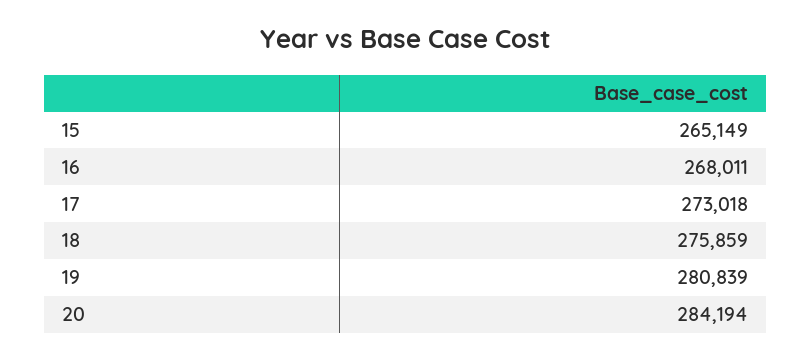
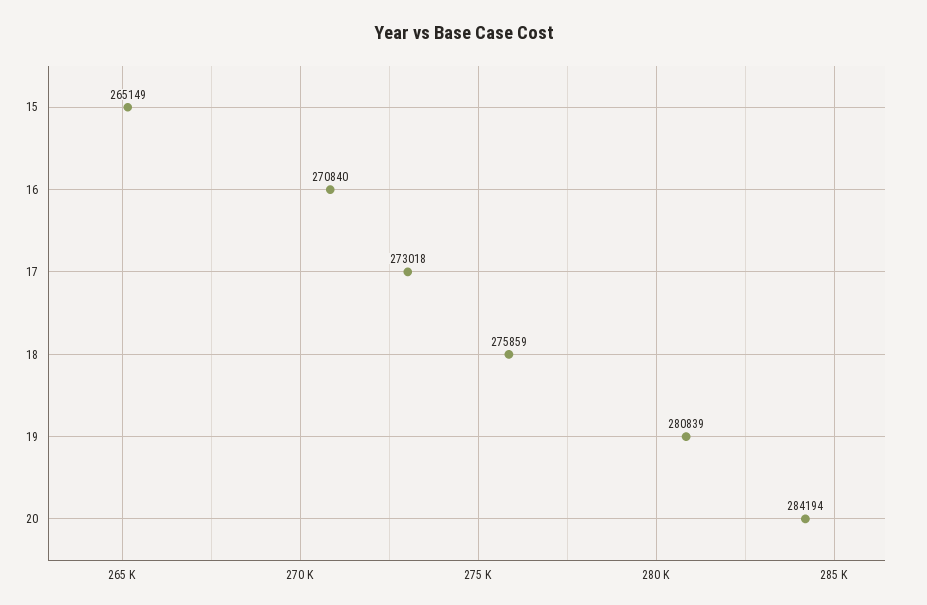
  {
    "15": 265149,
-   "16": 268011,
+   "16": 270840,
    "17": 273018,
    "18": 275859,
    "19": 280839,
    "20": 284194
  }

